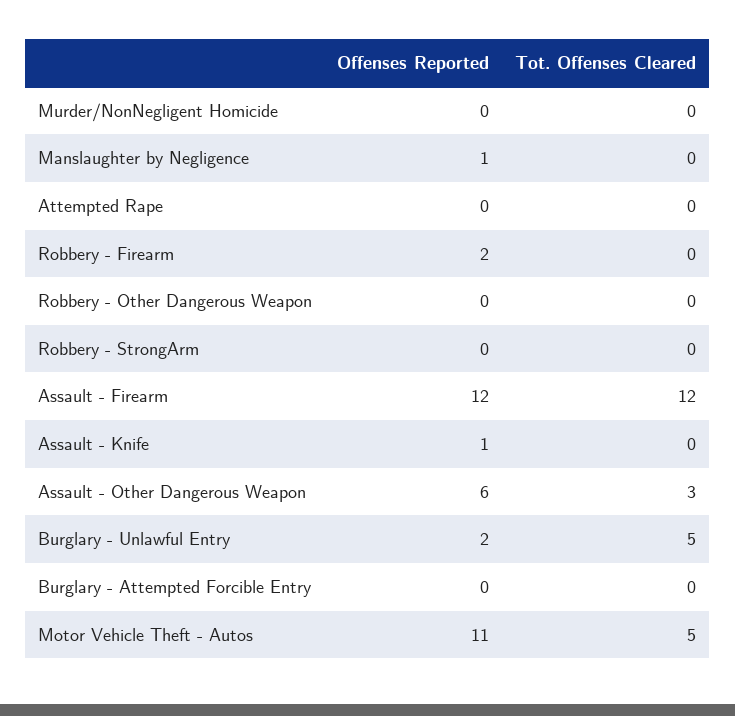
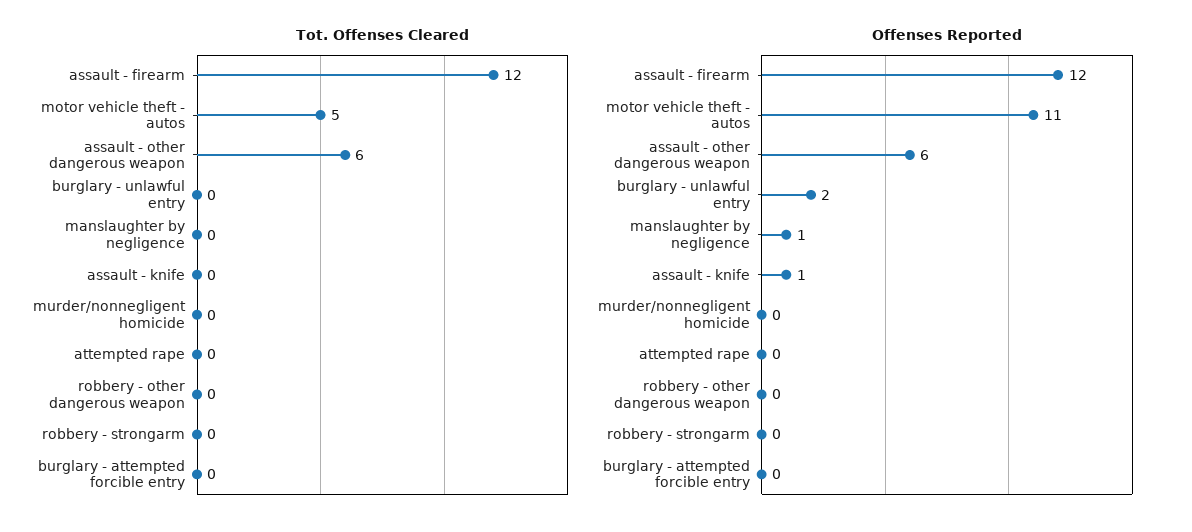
  {
    "Offenses Reported": {
      "Murder/NonNegligent Homicide": 0,
      "Manslaughter by Negligence": 1,
      "Attempted Rape": 0,
-     "Robbery - Firearm": 2,
      "Robbery - Other Dangerous Weapon": 0,
      "Robbery - StrongArm": 0,
      "Assault - Firearm": 12,
      "Assault - Knife": 1,
      "Assault - Other Dangerous Weapon": 6,
      "Burglary - Unlawful Entry": 2,
      "Burglary - Attempted Forcible Entry": 0,
      "Motor Vehicle Theft - Autos": 11
    },
    "Tot. Offenses Cleared": {
      "Murder/NonNegligent Homicide": 0,
      "Manslaughter by Negligence": 0,
      "Attempted Rape": 0,
-     "Robbery - Firearm": 0,
      "Robbery - Other Dangerous Weapon": 0,
      "Robbery - StrongArm": 0,
      "Assault - Firearm": 12,
      "Assault - Knife": 0,
-     "Assault - Other Dangerous Weapon": 3,
+     "Assault - Other Dangerous Weapon": 6,
-     "Burglary - Unlawful Entry": 5,
+     "Burglary - Unlawful Entry": 0,
      "Burglary - Attempted Forcible Entry": 0,
      "Motor Vehicle Theft - Autos": 5
    }
  }

